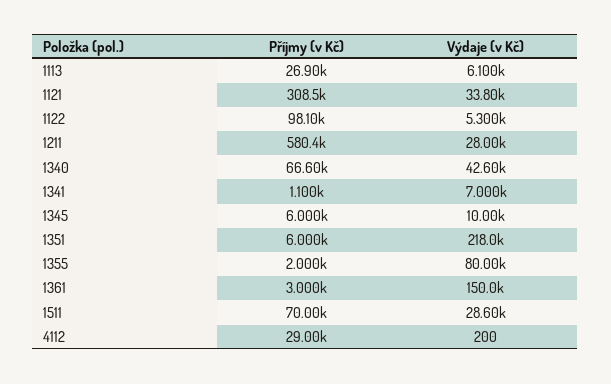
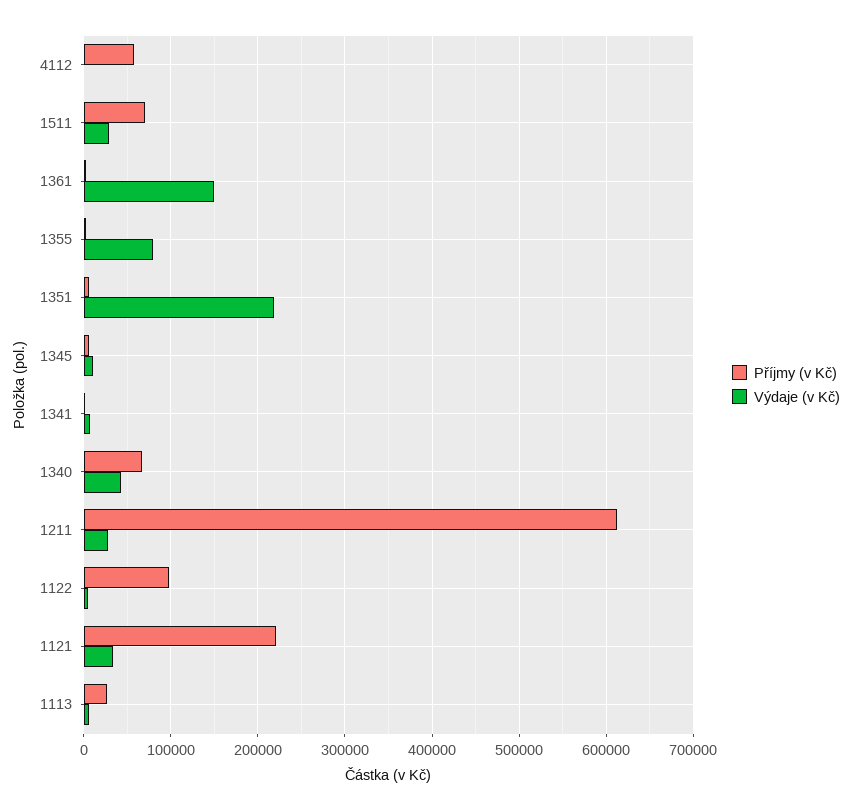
  {
    "Příjmy (v Kč)": {
      "1113": 26900,
-     "1121": 308500,
+     "1121": 220000,
      "1122": 98100,
-     "1211": 580400,
+     "1211": 610000,
      "1340": 66600,
      "1341": 1100,
      "1345": 6000,
      "1351": 6000,
      "1355": 2000,
      "1361": 3000,
      "1511": 70000,
-     "4112": 29000
+     "4112": 60000
    },
    "Výdaje (v Kč)": {
      "1113": 6100,
      "1121": 33800,
      "1122": 5300,
      "1211": 28000,
      "1340": 42600,
      "1341": 7000,
      "1345": 10000,
      "1351": 218000,
      "1355": 80000,
      "1361": 150000,
      "1511": 28600,
      "4112": 200
    }
  }

